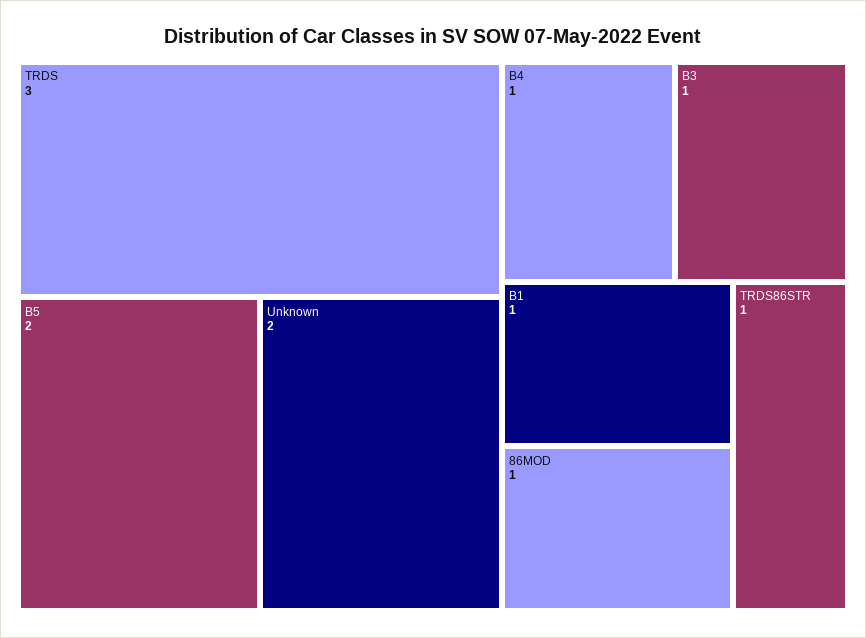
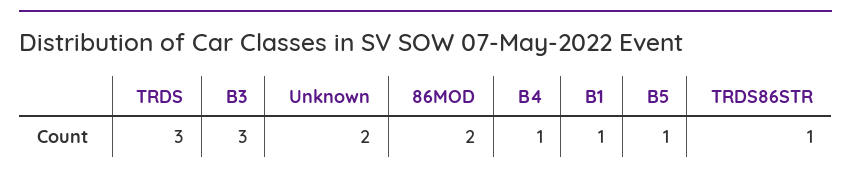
  {
    "TRDS": 3,
-   "B5": 2,
+   "B5": 1,
    "Unknown": 2,
    "B4": 1,
-   "B3": 1,
+   "B3": 3,
    "B1": 1,
-   "86MOD": 1,
+   "86MOD": 2,
    "TRDS86STR": 1
  }

